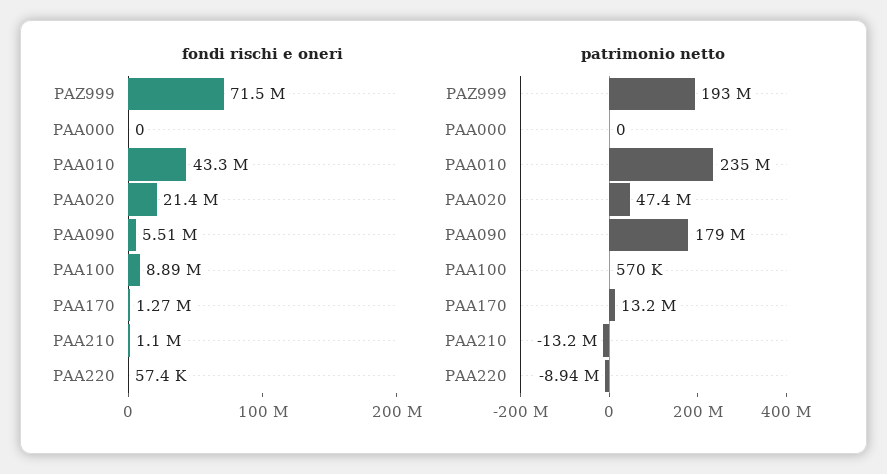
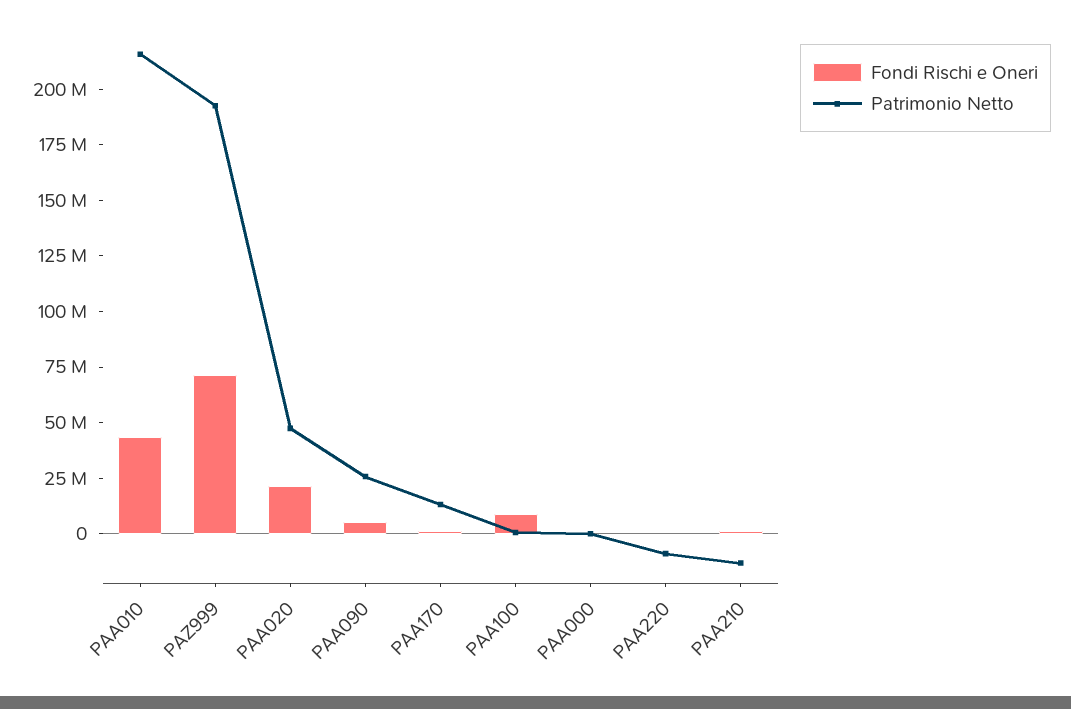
  {
    "fondi rischi e oneri": {
      "PAZ999": 71500000,
      "PAA000": 0,
      "PAA010": 43300000,
      "PAA020": 21400000,
      "PAA090": 5510000,
      "PAA100": 8890000,
      "PAA170": 1270000,
      "PAA210": 1100000,
      "PAA220": 57400
    },
    "patrimonio netto": {
      "PAZ999": 193000000,
      "PAA000": 0,
-     "PAA010": 235000000,
+     "PAA010": 215000000,
      "PAA020": 47400000,
-     "PAA090": 179000000,
+     "PAA090": 25000000,
      "PAA100": 570000,
      "PAA170": 13200000,
      "PAA210": -13200000,
      "PAA220": -8940000
    }
  }

